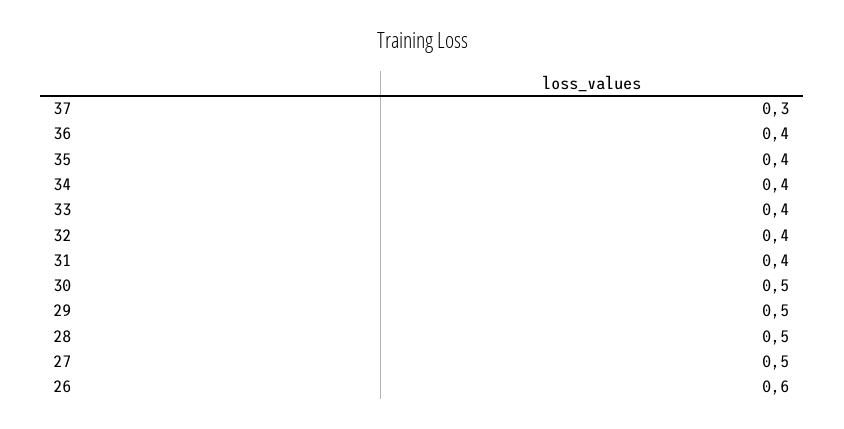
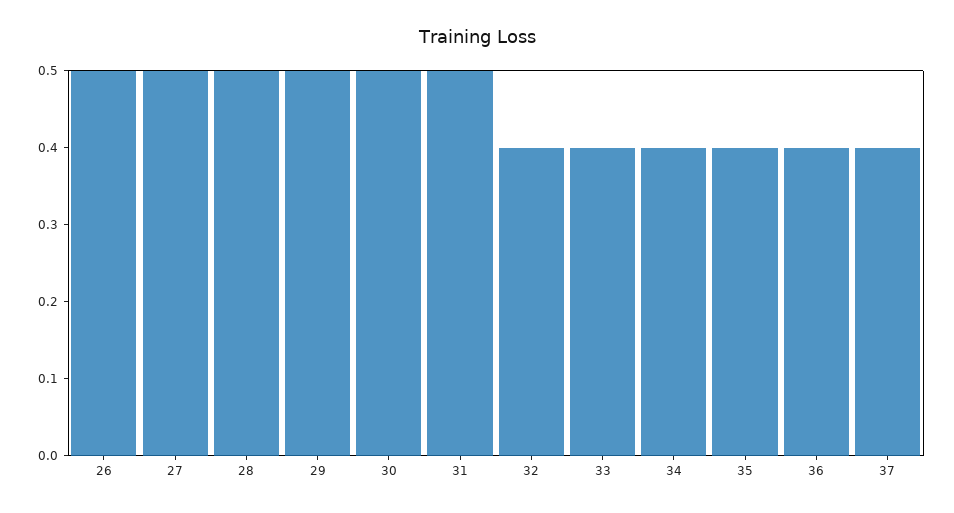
  {
-   "37": 0.3,
+   "37": 0.4,
    "36": 0.4,
    "35": 0.4,
    "34": 0.4,
    "33": 0.4,
    "32": 0.4,
-   "31": 0.4,
+   "31": 0.5,
    "30": 0.5,
    "29": 0.5,
    "28": 0.5,
    "27": 0.5,
-   "26": 0.6
+   "26": 0.5
  }

